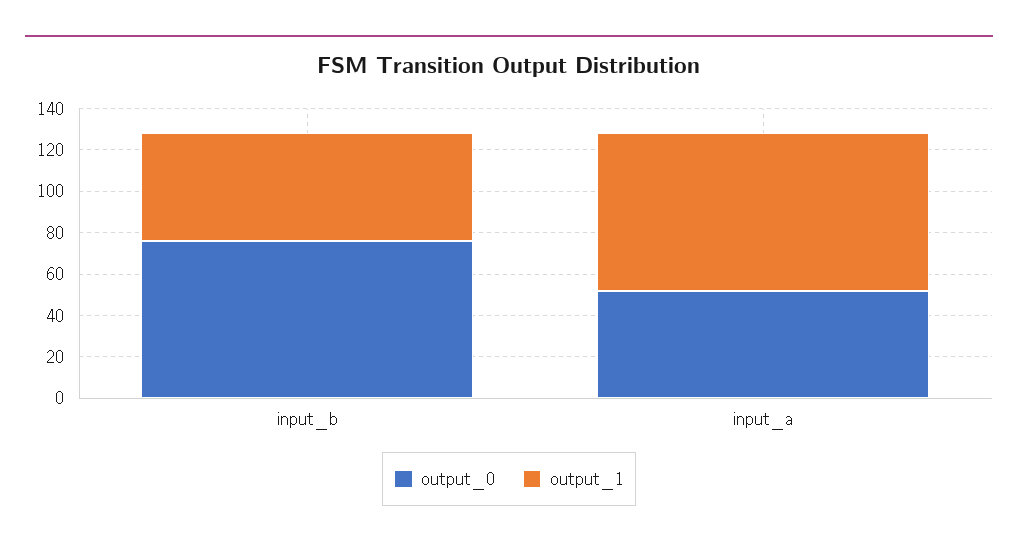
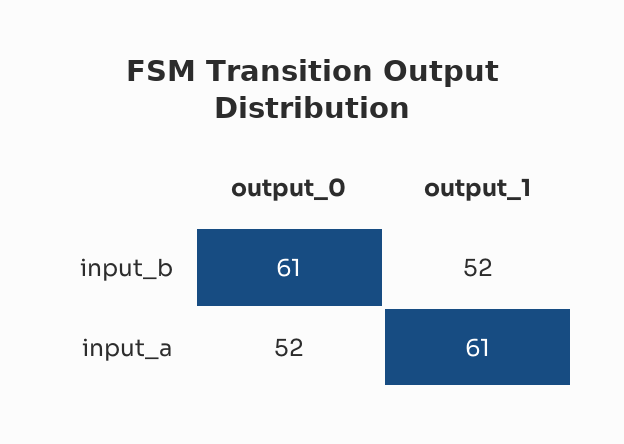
  {
    "output_0": {
-     "input_b": 75,
+     "input_b": 61,
      "input_a": 52
    },
    "output_1": {
      "input_b": 52,
-     "input_a": 75
+     "input_a": 61
    }
  }

